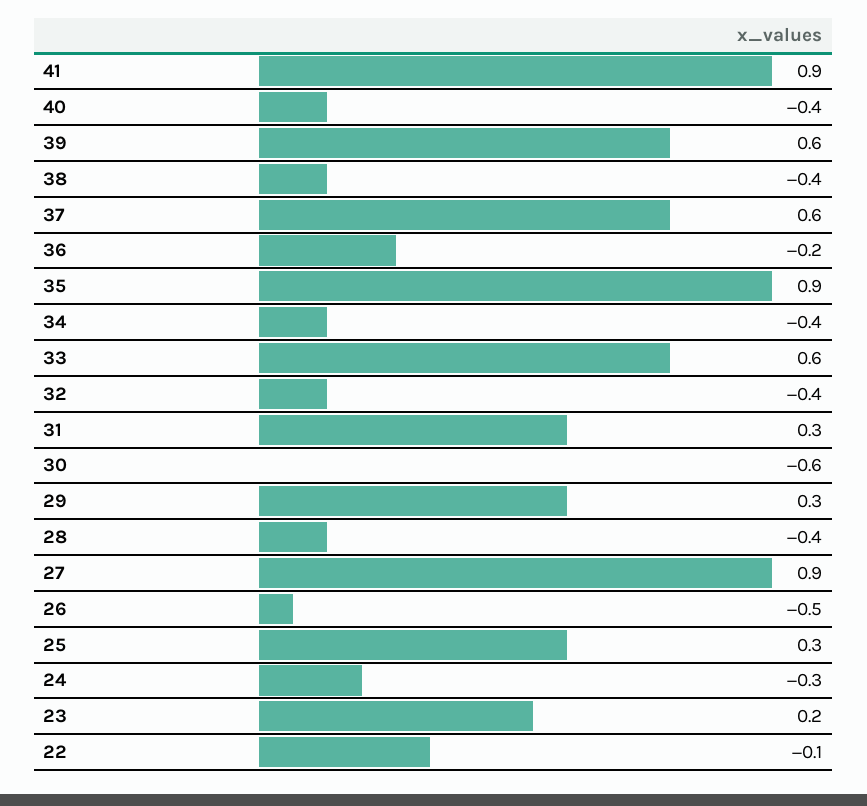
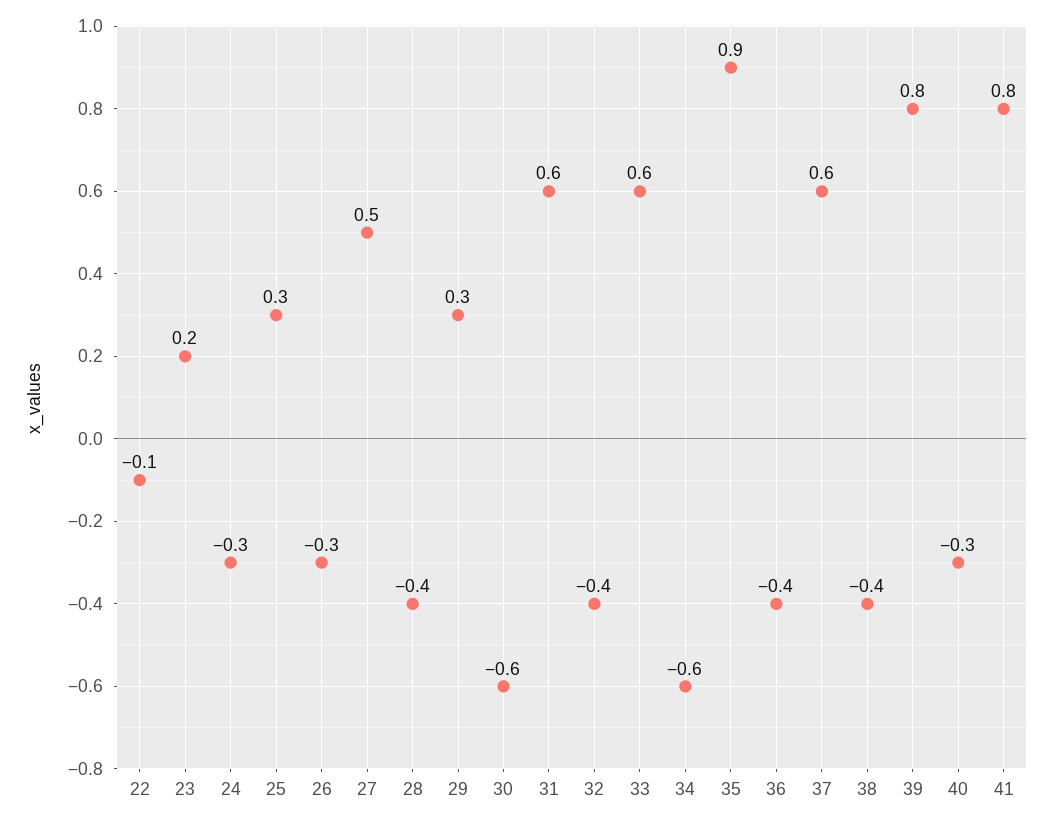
  {
-   "41": 0.9,
+   "41": 0.8,
-   "40": -0.4,
+   "40": -0.3,
-   "39": 0.6,
+   "39": 0.8,
    "38": -0.4,
    "37": 0.6,
-   "36": -0.2,
+   "36": -0.4,
    "35": 0.9,
-   "34": -0.4,
+   "34": -0.6,
    "33": 0.6,
    "32": -0.4,
-   "31": 0.3,
+   "31": 0.6,
    "30": -0.6,
    "29": 0.3,
    "28": -0.4,
-   "27": 0.9,
+   "27": 0.5,
-   "26": -0.5,
+   "26": -0.3,
    "25": 0.3,
    "24": -0.3,
    "23": 0.2,
    "22": -0.1
  }

